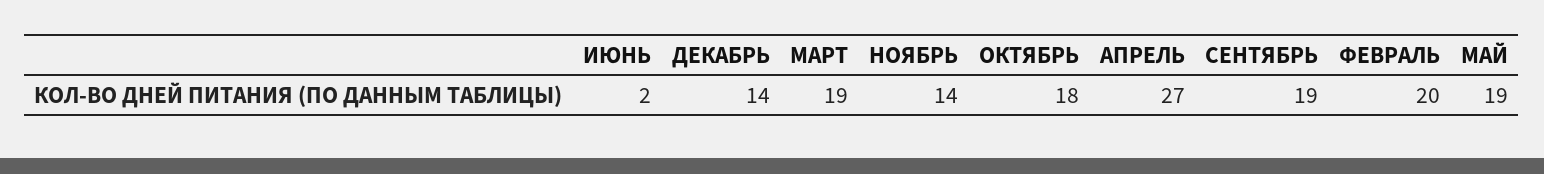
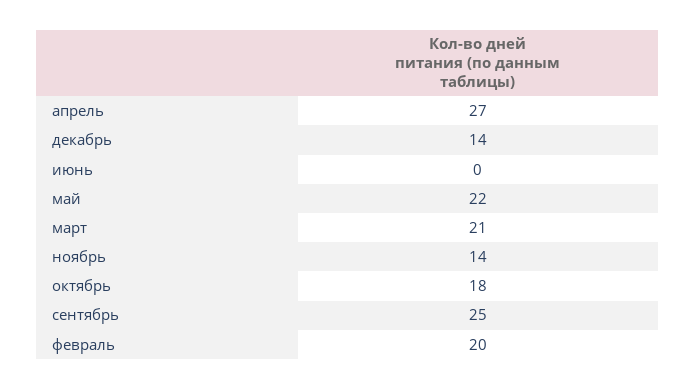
  {
-   "ИЮНЬ": 2,
+   "ИЮНЬ": 0,
    "ДЕКАБРЬ": 14,
-   "МАРТ": 19,
+   "МАРТ": 21,
    "НОЯБРЬ": 14,
    "ОКТЯБРЬ": 18,
    "АПРЕЛЬ": 27,
-   "СЕНТЯБРЬ": 19,
+   "СЕНТЯБРЬ": 25,
    "ФЕВРАЛЬ": 20,
-   "МАЙ": 19
+   "МАЙ": 22
  }

